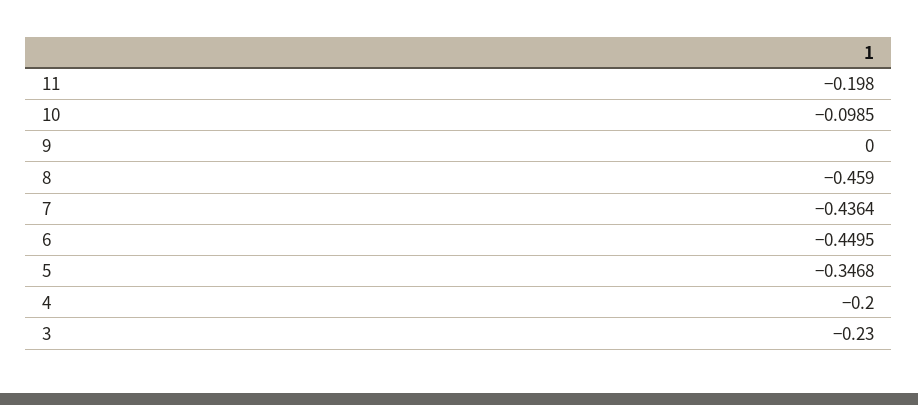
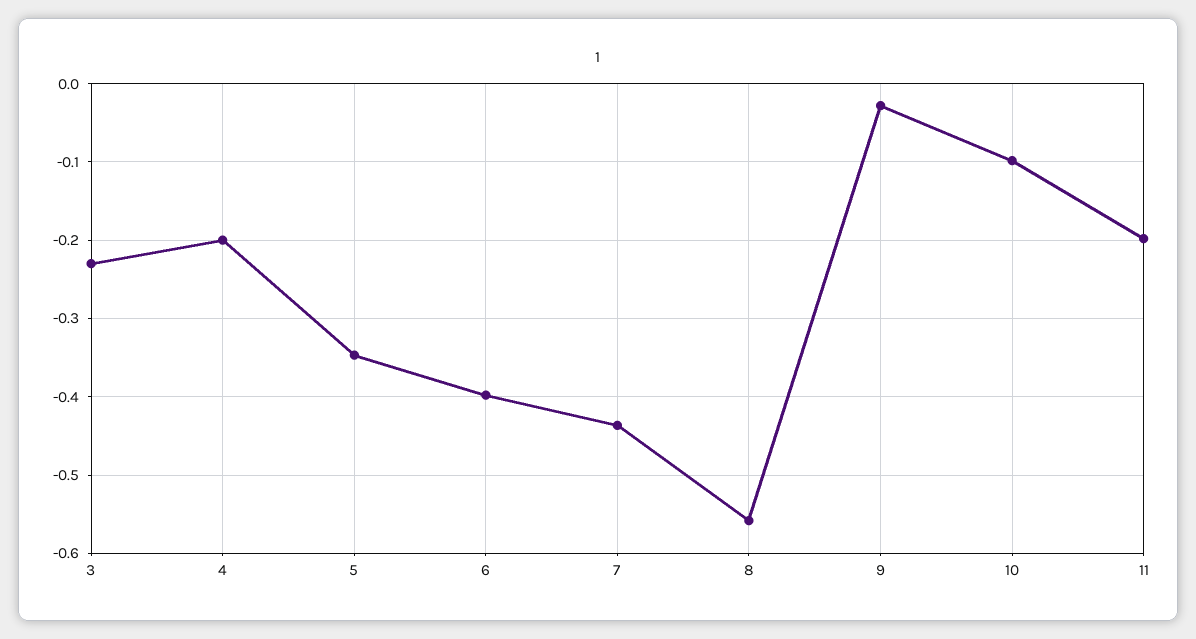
  {
    "11": -0.198,
    "10": -0.0985,
-   "9": 0,
+   "9": -0.03,
-   "8": -0.459,
+   "8": -0.56,
    "7": -0.4364,
-   "6": -0.4495,
+   "6": -0.4,
    "5": -0.3468,
    "4": -0.2,
    "3": -0.23
  }

